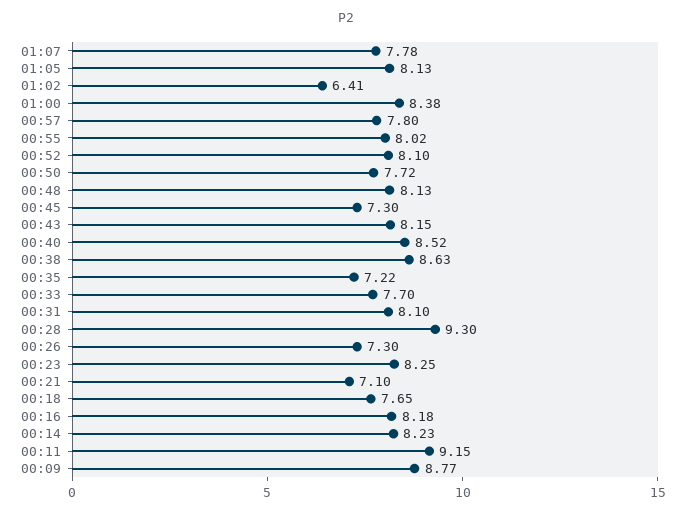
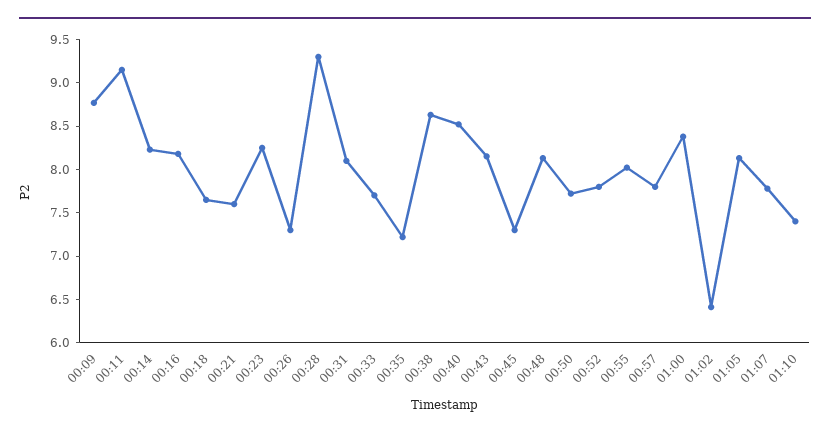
  {
    "01:07": 7.78,
    "01:05": 8.13,
    "01:02": 6.41,
    "01:00": 8.38,
    "00:57": 7.8,
    "00:55": 8.02,
-   "00:52": 8.1,
+   "00:52": 7.8,
    "00:50": 7.72,
    "00:48": 8.13,
    "00:45": 7.3,
    "00:43": 8.15,
    "00:40": 8.52,
    "00:38": 8.63,
    "00:35": 7.22,
    "00:33": 7.7,
    "00:31": 8.1,
    "00:28": 9.3,
    "00:26": 7.3,
    "00:23": 8.25,
-   "00:21": 7.1,
+   "00:21": 7.6,
    "00:18": 7.65,
    "00:16": 8.18,
    "00:14": 8.23,
    "00:11": 9.15,
-   "00:09": 8.77
+   "00:09": 8.77,
+   "01:10": 7.4
  }

